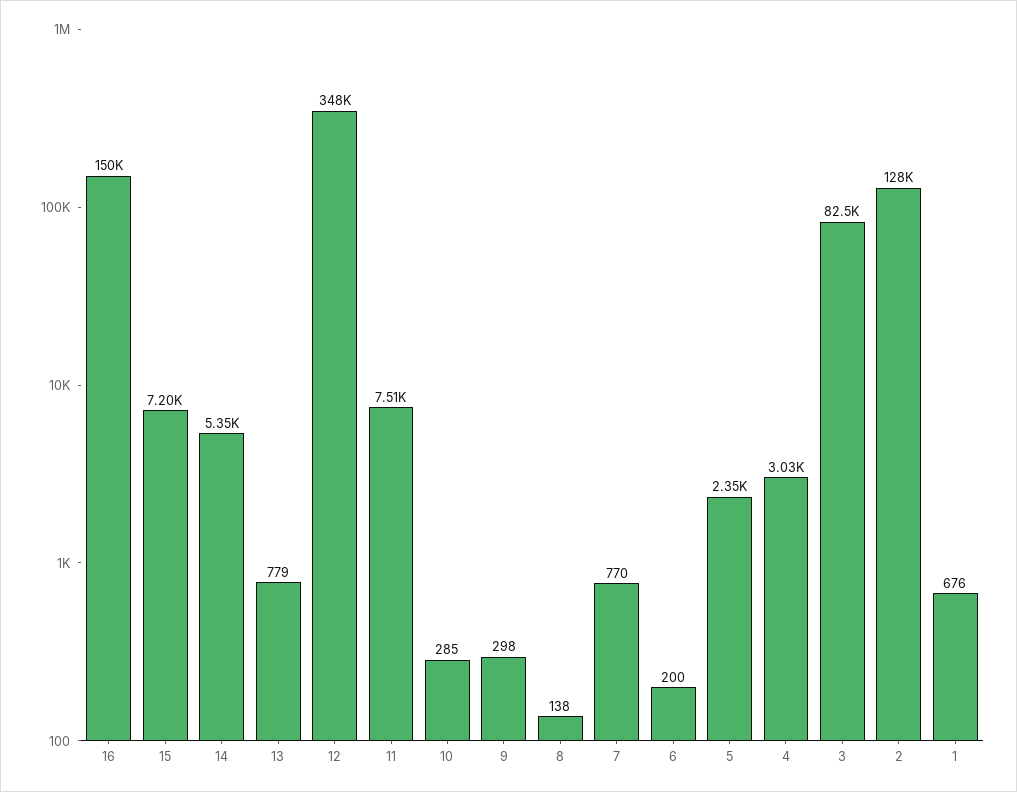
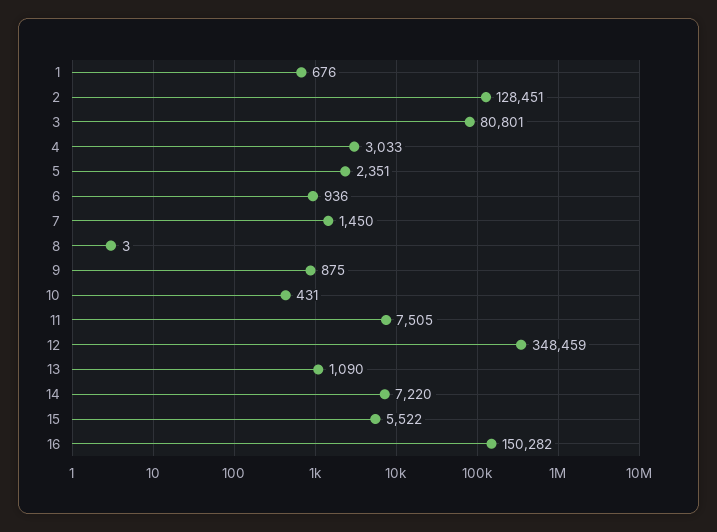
  {
    "16": 150282,
-   "15": 7200,
+   "15": 5522,
-   "14": 5350,
+   "14": 7220,
-   "13": 779,
+   "13": 1090,
    "12": 348459,
    "11": 7505,
-   "10": 285,
+   "10": 431,
-   "9": 298,
+   "9": 875,
-   "8": 138,
+   "8": 3,
-   "7": 770,
+   "7": 1450,
-   "6": 200,
+   "6": 936,
    "5": 2351,
    "4": 3033,
-   "3": 82500,
+   "3": 80801,
    "2": 128451,
    "1": 676
  }

